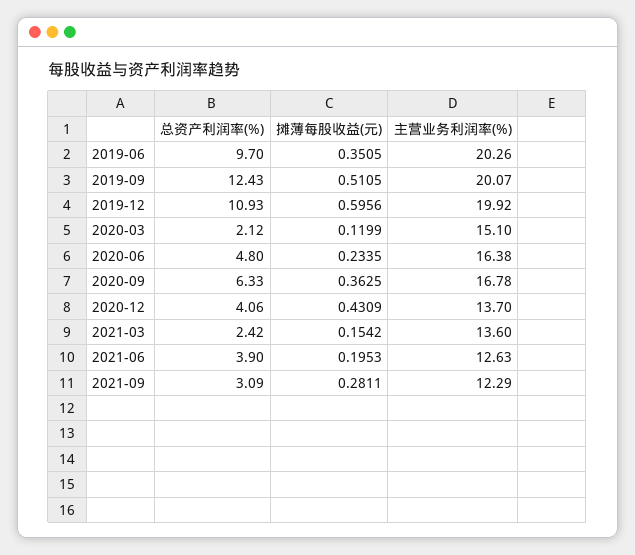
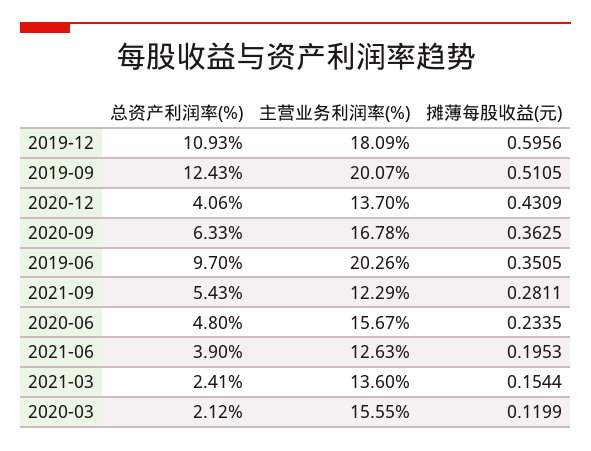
  {
    "总资产利润率(%)": {
      "2019-06": 9.7,
      "2019-09": 12.43,
      "2019-12": 10.93,
      "2020-03": 2.12,
      "2020-06": 4.8,
      "2020-09": 6.33,
      "2020-12": 4.06,
-     "2021-03": 2.42,
+     "2021-03": 2.41,
      "2021-06": 3.9,
-     "2021-09": 3.09
+     "2021-09": 5.43
    },
    "摊薄每股收益(元)": {
      "2019-06": 0.3505,
      "2019-09": 0.5105,
      "2019-12": 0.5956,
      "2020-03": 0.1199,
      "2020-06": 0.2335,
      "2020-09": 0.3625,
      "2020-12": 0.4309,
-     "2021-03": 0.1542,
+     "2021-03": 0.1544,
      "2021-06": 0.1953,
      "2021-09": 0.2811
    },
    "主营业务利润率(%)": {
      "2019-06": 20.26,
      "2019-09": 20.07,
-     "2019-12": 19.92,
+     "2019-12": 18.09,
-     "2020-03": 15.1,
+     "2020-03": 15.55,
-     "2020-06": 16.38,
+     "2020-06": 15.67,
      "2020-09": 16.78,
      "2020-12": 13.7,
      "2021-03": 13.6,
      "2021-06": 12.63,
      "2021-09": 12.29
    }
  }

